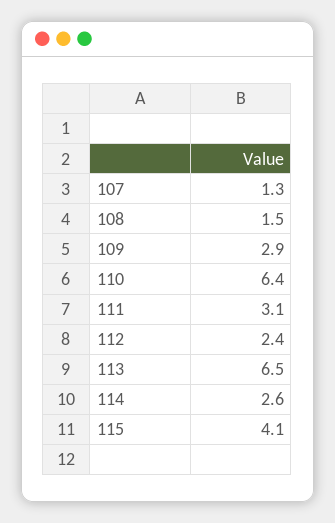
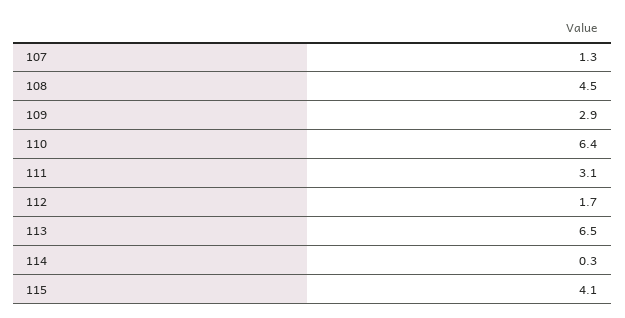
  {
    "107": 1.3,
-   "108": 1.5,
+   "108": 4.5,
    "109": 2.9,
    "110": 6.4,
    "111": 3.1,
-   "112": 2.4,
+   "112": 1.7,
    "113": 6.5,
-   "114": 2.6,
+   "114": 0.3,
    "115": 4.1
  }

